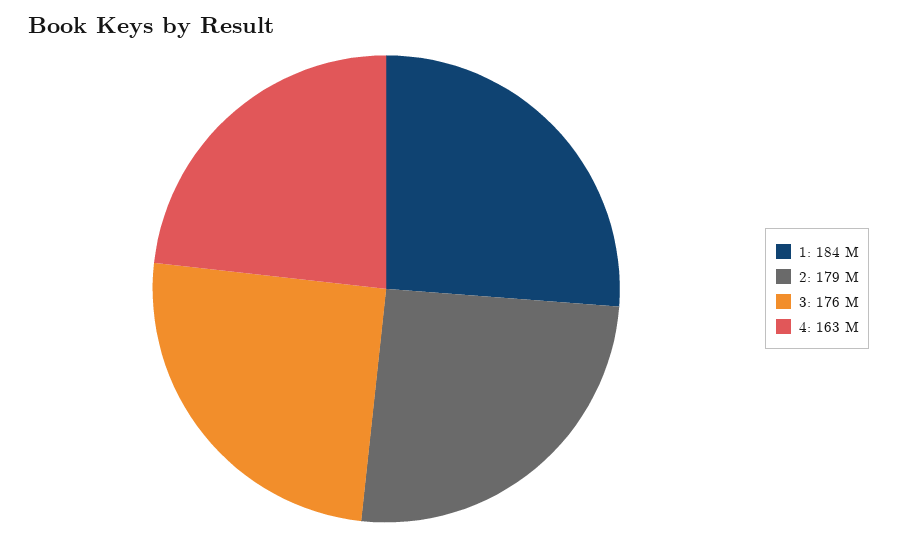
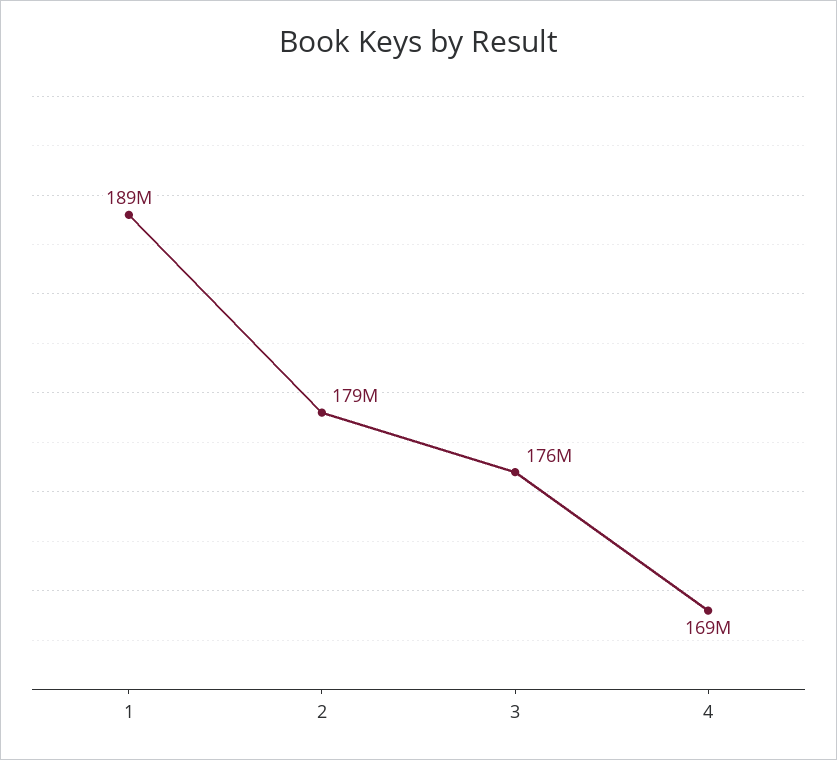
  {
-   "1": 184000000,
+   "1": 189000000,
    "2": 179000000,
    "3": 176000000,
-   "4": 163000000
+   "4": 169000000
  }

